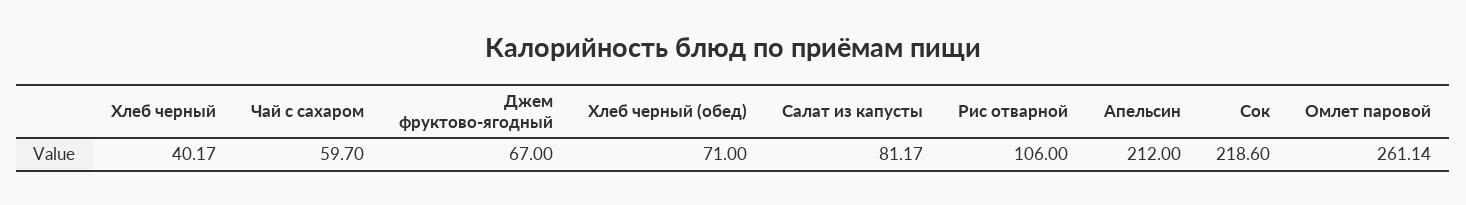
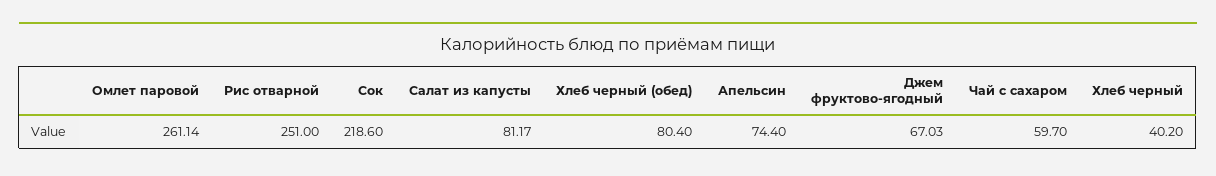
  {
-   "Хлеб черный": 40.17,
+   "Хлеб черный": 40.2,
    "Чай с сахаром": 59.7,
-   "Джем фруктово-ягодный": 67,
+   "Джем фруктово-ягодный": 67.03,
-   "Хлеб черный (обед)": 71,
+   "Хлеб черный (обед)": 80.4,
    "Салат из капусты": 81.17,
-   "Рис отварной": 106,
+   "Рис отварной": 251,
-   "Апельсин": 212,
+   "Апельсин": 74.4,
    "Сок": 218.6,
    "Омлет паровой": 261.14
  }

